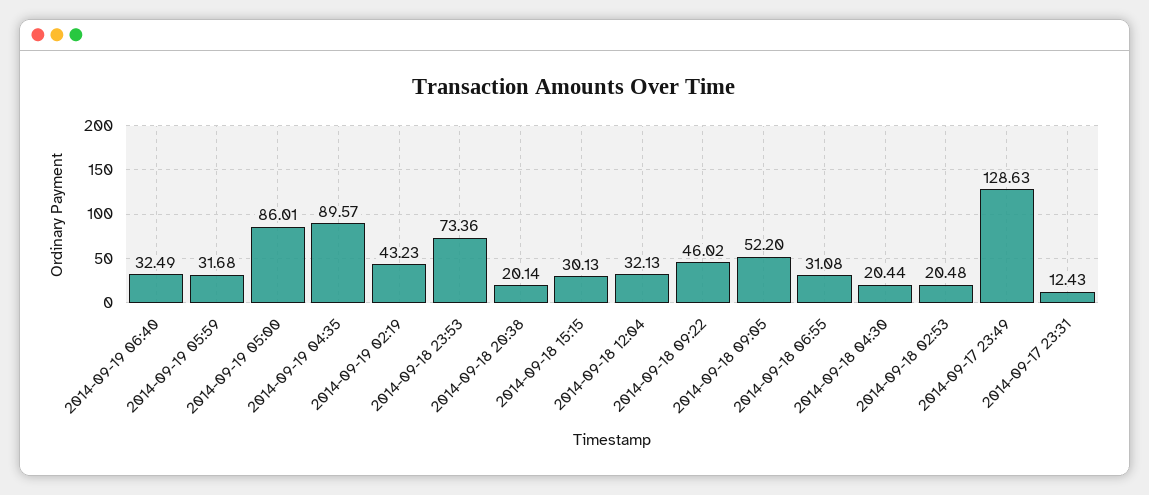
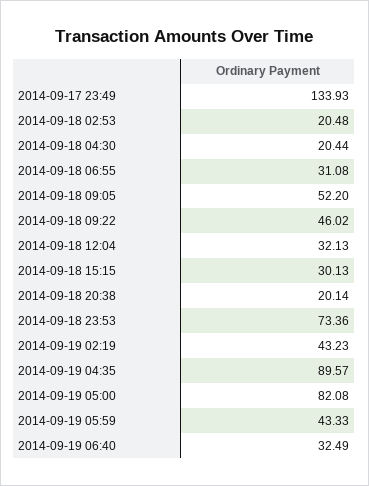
  {
    "2014-09-19 06:40": 32.49,
-   "2014-09-19 05:59": 31.68,
+   "2014-09-19 05:59": 43.33,
-   "2014-09-19 05:00": 86.01,
+   "2014-09-19 05:00": 82.08,
    "2014-09-19 04:35": 89.57,
    "2014-09-19 02:19": 43.23,
    "2014-09-18 23:53": 73.36,
    "2014-09-18 20:38": 20.14,
    "2014-09-18 15:15": 30.13,
    "2014-09-18 12:04": 32.13,
    "2014-09-18 09:22": 46.02,
    "2014-09-18 09:05": 52.2,
    "2014-09-18 06:55": 31.08,
    "2014-09-18 04:30": 20.44,
    "2014-09-18 02:53": 20.48,
-   "2014-09-17 23:49": 128.63,
+   "2014-09-17 23:49": 133.93
-   "2014-09-17 23:31": 12.43
  }

